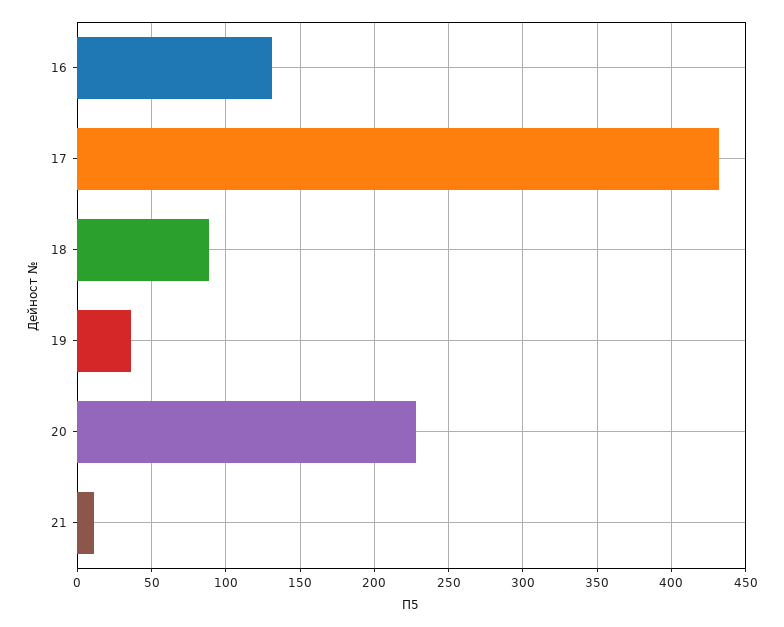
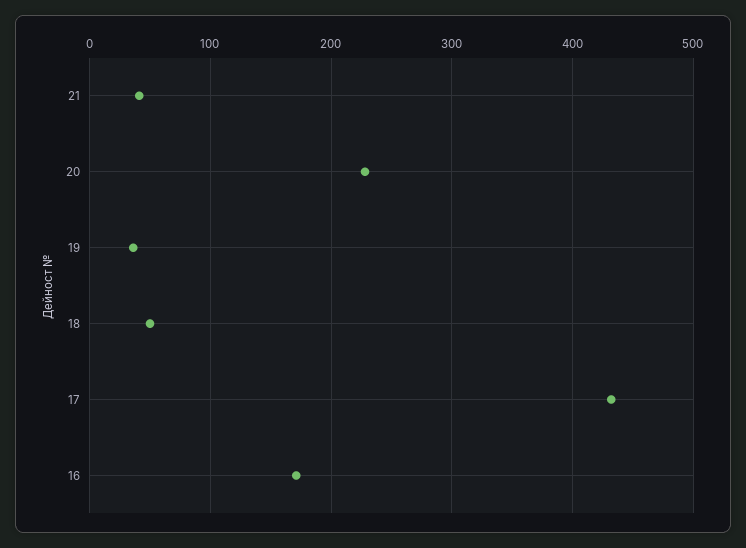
  {
-   "16": 130,
+   "16": 170,
    "17": 430,
-   "18": 90,
+   "18": 50,
    "19": 35,
    "20": 230,
-   "21": 10
+   "21": 40
  }

